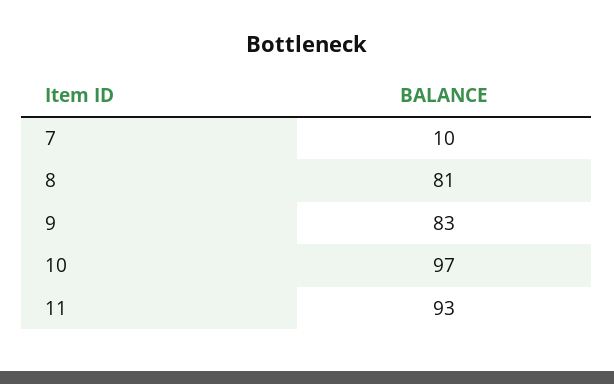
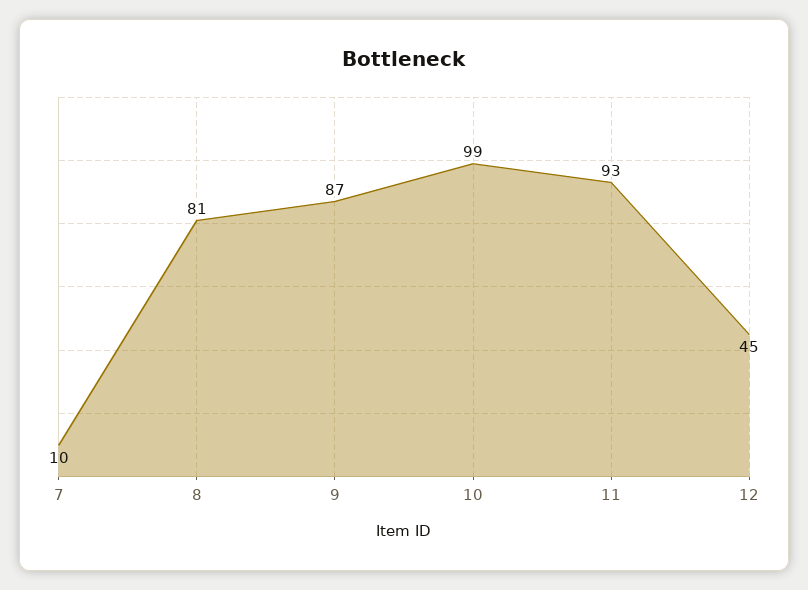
  {
    "7": 10,
    "8": 81,
-   "9": 83,
+   "9": 87,
-   "10": 97,
+   "10": 99,
-   "11": 93
+   "11": 93,
+   "12": 45
  }

